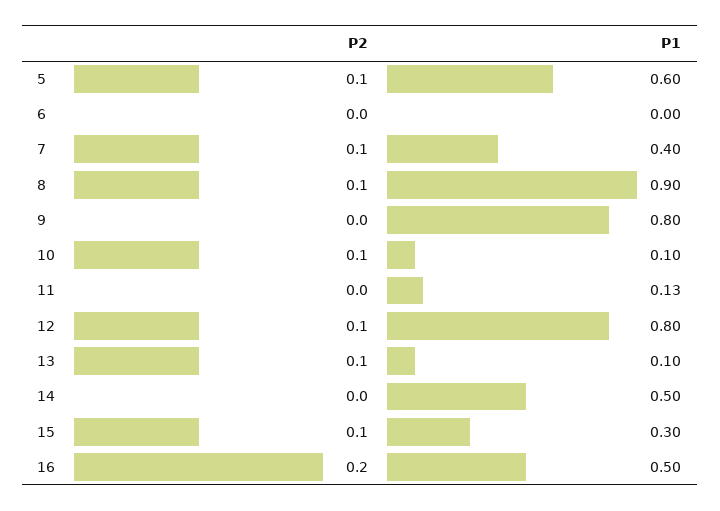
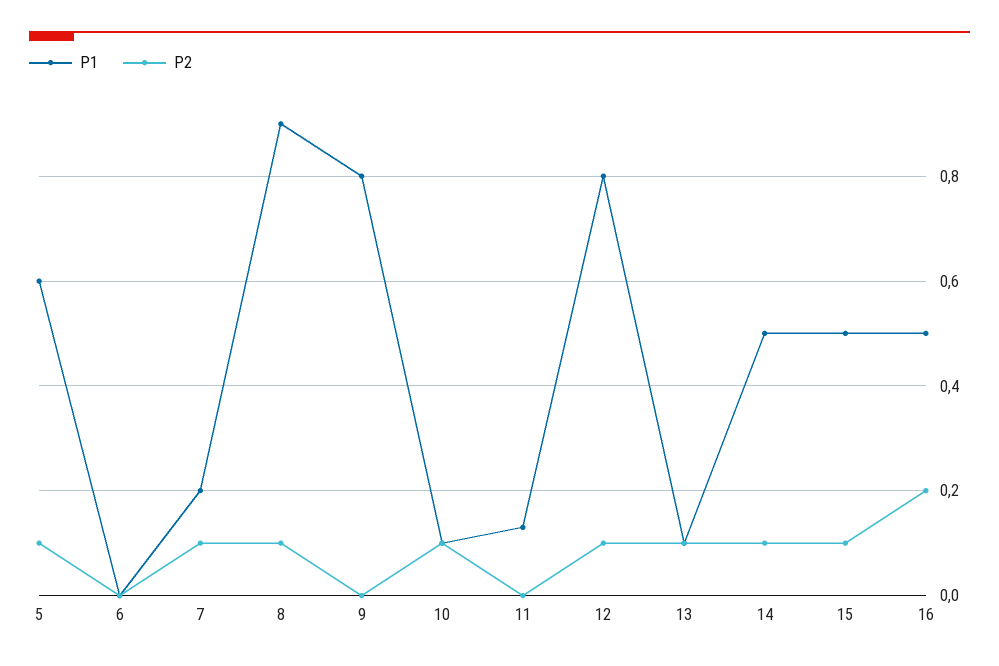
  {
    "P2": {
      "5": 0.1,
      "6": 0,
      "7": 0.1,
      "8": 0.1,
      "9": 0,
      "10": 0.1,
      "11": 0,
      "12": 0.1,
      "13": 0.1,
-     "14": 0,
+     "14": 0.1,
      "15": 0.1,
      "16": 0.2
    },
    "P1": {
      "5": 0.6,
      "6": 0,
-     "7": 0.4,
+     "7": 0.2,
      "8": 0.9,
      "9": 0.8,
      "10": 0.1,
      "11": 0.13,
      "12": 0.8,
      "13": 0.1,
      "14": 0.5,
-     "15": 0.3,
+     "15": 0.5,
      "16": 0.5
    }
  }

